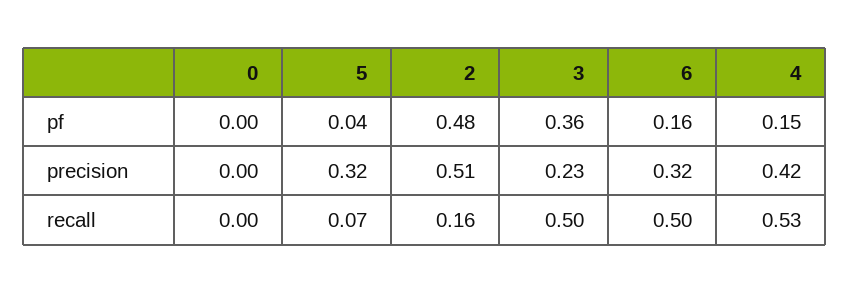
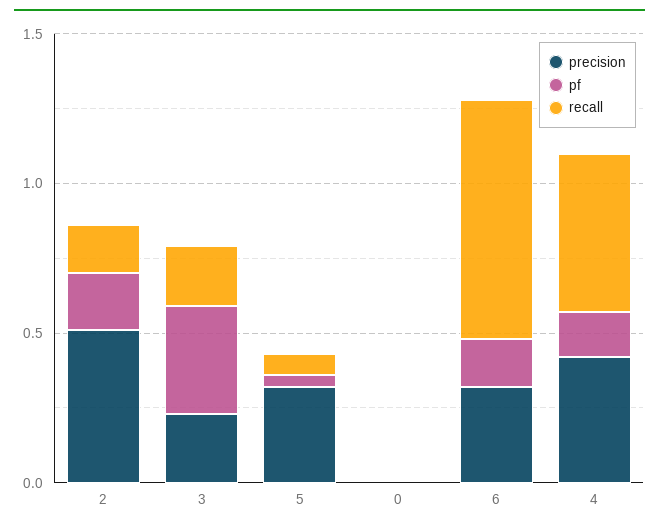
  {
    "pf": {
      "0": 0,
      "5": 0.04,
-     "2": 0.48,
+     "2": 0.2,
      "3": 0.36,
      "6": 0.16,
      "4": 0.15
    },
    "precision": {
      "0": 0,
      "5": 0.32,
      "2": 0.51,
      "3": 0.23,
      "6": 0.32,
      "4": 0.42
    },
    "recall": {
      "0": 0,
      "5": 0.07,
      "2": 0.16,
-     "3": 0.5,
+     "3": 0.2,
-     "6": 0.5,
+     "6": 0.8,
      "4": 0.53
    }
  }

